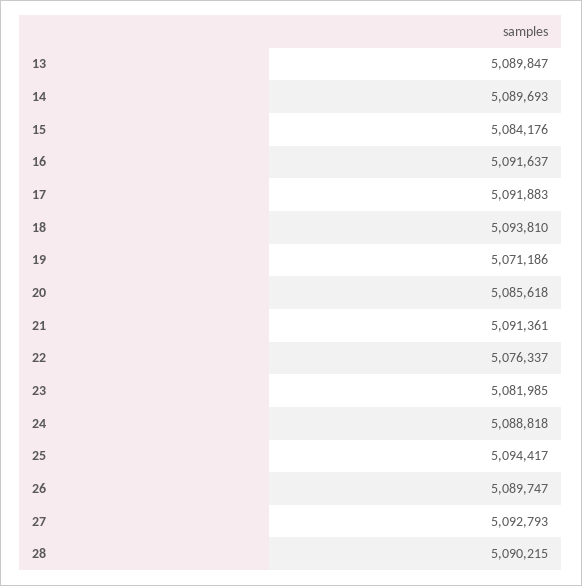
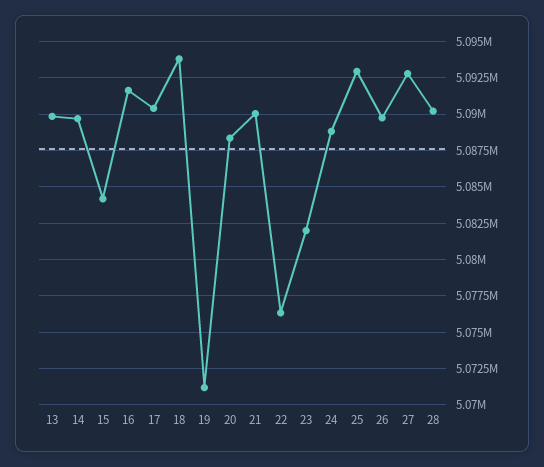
  {
    "13": 5089847,
    "14": 5089693,
    "15": 5084176,
    "16": 5091637,
-   "17": 5091883,
+   "17": 5090500,
    "18": 5093810,
    "19": 5071186,
-   "20": 5085618,
+   "20": 5088500,
-   "21": 5091361,
+   "21": 5090000,
    "22": 5076337,
    "23": 5081985,
    "24": 5088818,
-   "25": 5094417,
+   "25": 5093000,
    "26": 5089747,
    "27": 5092793,
    "28": 5090215
  }

